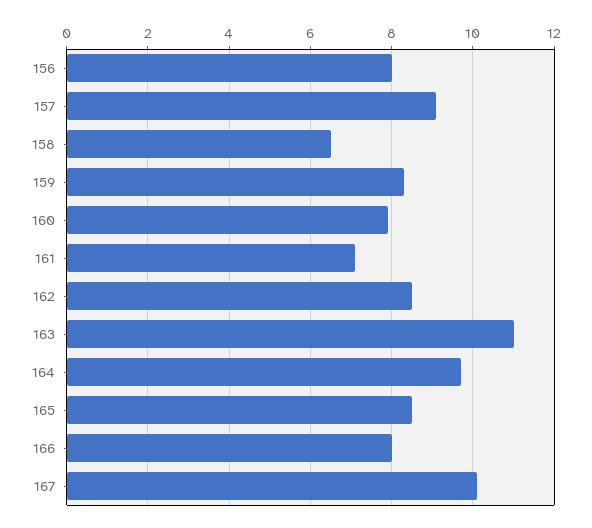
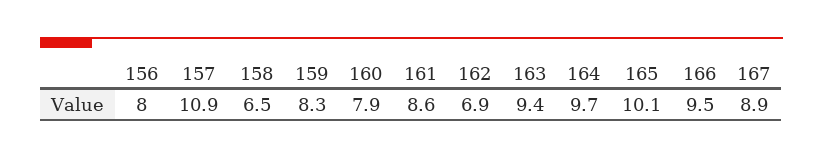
  {
    "156": 8,
-   "157": 9,
+   "157": 10.9,
    "158": 6.5,
    "159": 8.3,
    "160": 7.9,
-   "161": 7,
+   "161": 8.6,
-   "162": 8.5,
+   "162": 6.9,
-   "163": 11,
+   "163": 9.4,
    "164": 9.7,
-   "165": 8.5,
+   "165": 10.1,
-   "166": 8,
+   "166": 9.5,
-   "167": 10
+   "167": 8.9
  }

